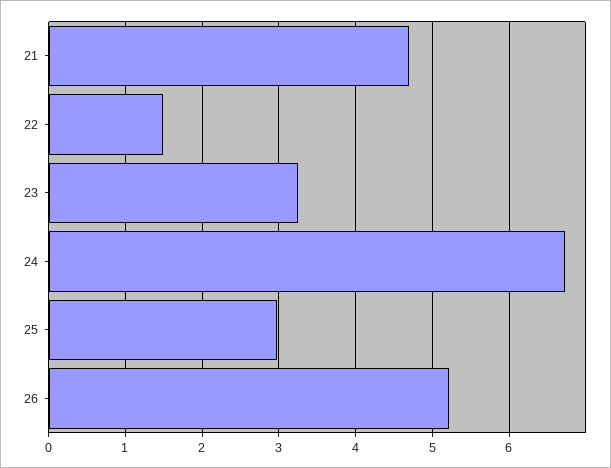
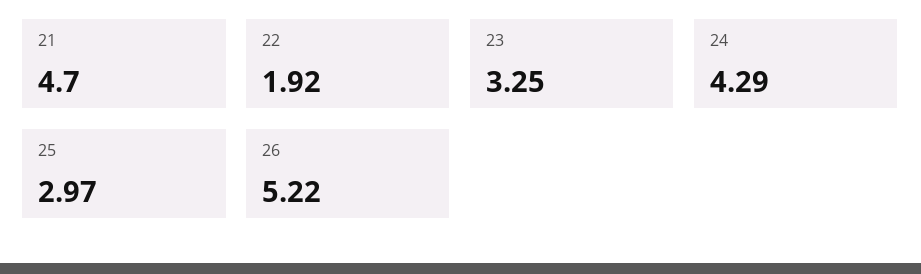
  {
    "21": 4.7,
-   "22": 1.5,
+   "22": 1.92,
    "23": 3.25,
-   "24": 6.7,
+   "24": 4.29,
    "25": 2.97,
    "26": 5.22
  }

